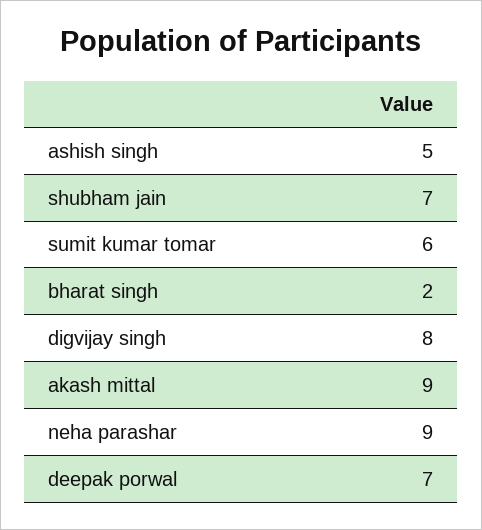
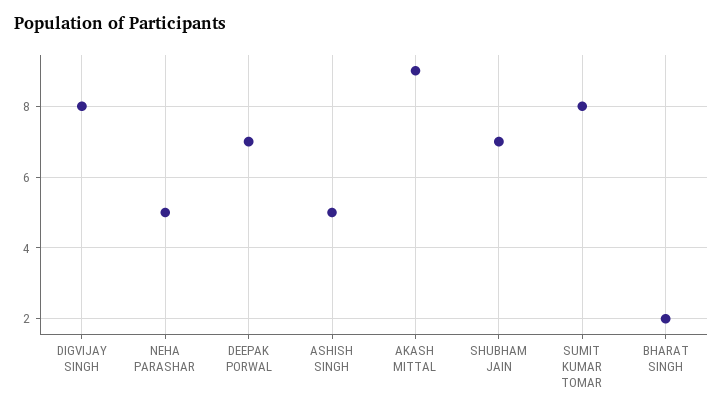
  {
    "ashish singh": 5,
    "shubham jain": 7,
-   "sumit kumar tomar": 6,
+   "sumit kumar tomar": 8,
    "bharat singh": 2,
    "digvijay singh": 8,
    "akash mittal": 9,
-   "neha parashar": 9,
+   "neha parashar": 5,
    "deepak porwal": 7
  }

